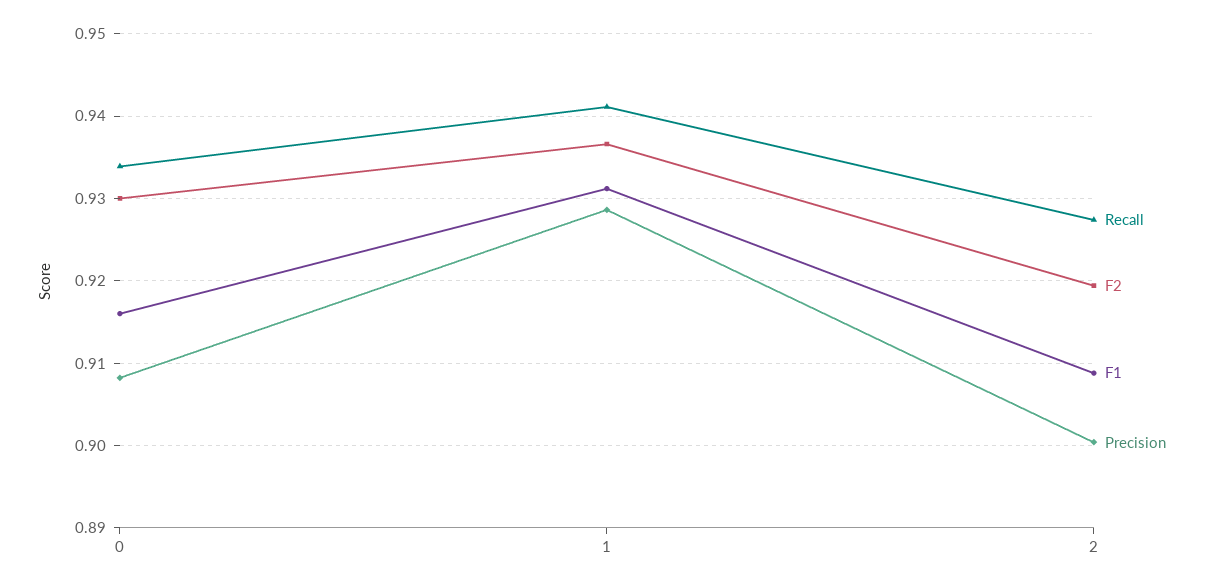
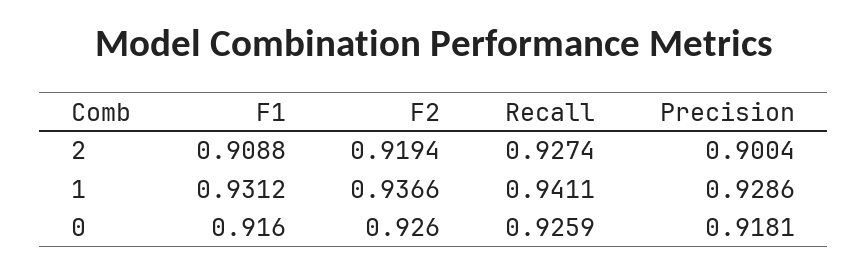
  {
    "Recall": {
-     "0": 0.934,
+     "0": 0.9259,
      "1": 0.9411,
      "2": 0.9274
    },
    "F2": {
-     "0": 0.93,
+     "0": 0.926,
      "1": 0.9366,
      "2": 0.9194
    },
    "F1": {
      "0": 0.916,
      "1": 0.9312,
      "2": 0.9088
    },
    "Precision": {
-     "0": 0.908,
+     "0": 0.9181,
      "1": 0.9286,
      "2": 0.9004
    }
  }

